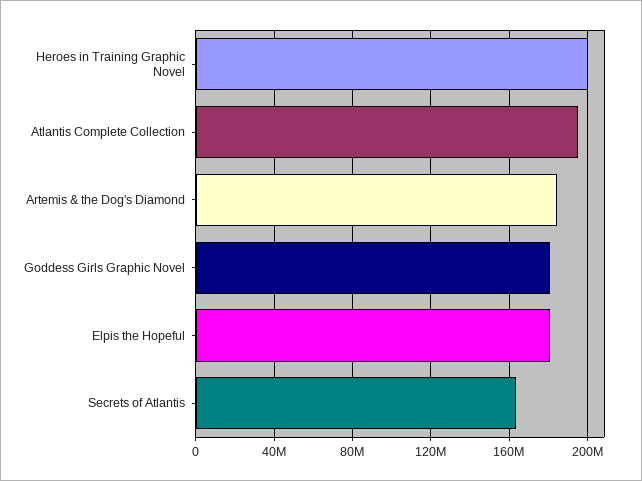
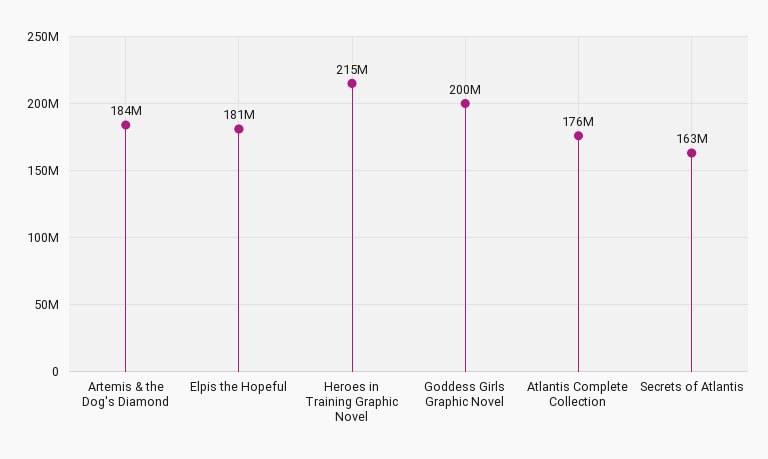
  {
-   "Heroes in Training Graphic Novel": 200000000,
+   "Heroes in Training Graphic Novel": 215000000,
-   "Atlantis Complete Collection": 195000000,
+   "Atlantis Complete Collection": 176000000,
    "Artemis & the Dog's Diamond": 184000000,
-   "Goddess Girls Graphic Novel": 180000000,
+   "Goddess Girls Graphic Novel": 200000000,
    "Elpis the Hopeful": 181000000,
    "Secrets of Atlantis": 163000000
  }

